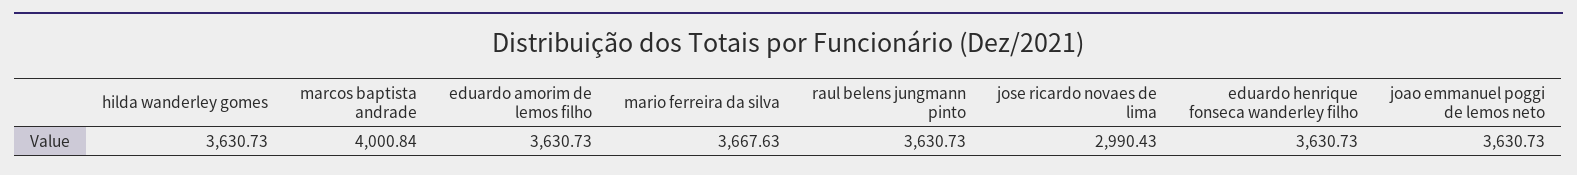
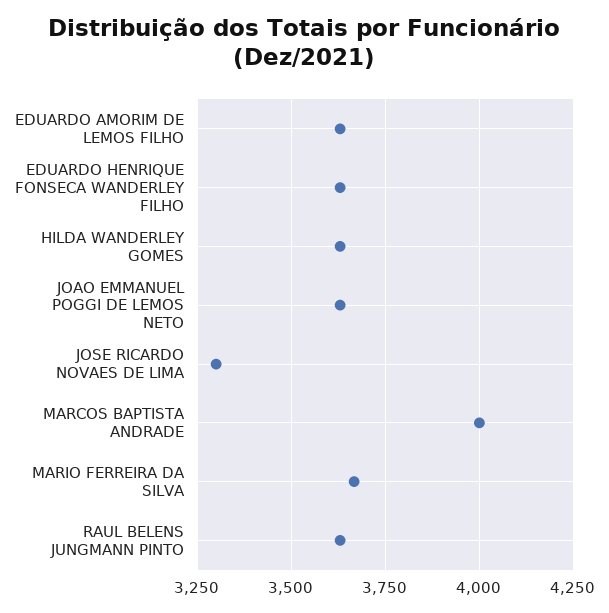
  {
    "hilda wanderley gomes": 3630.73,
    "marcos baptista andrade": 4000.84,
    "eduardo amorim de lemos filho": 3630.73,
    "mario ferreira da silva": 3667.63,
    "raul belens jungmann pinto": 3630.73,
-   "jose ricardo novaes de lima": 2990.43,
+   "jose ricardo novaes de lima": 3300,
    "eduardo henrique fonseca wanderley filho": 3630.73,
    "joao emmanuel poggi de lemos neto": 3630.73
  }

